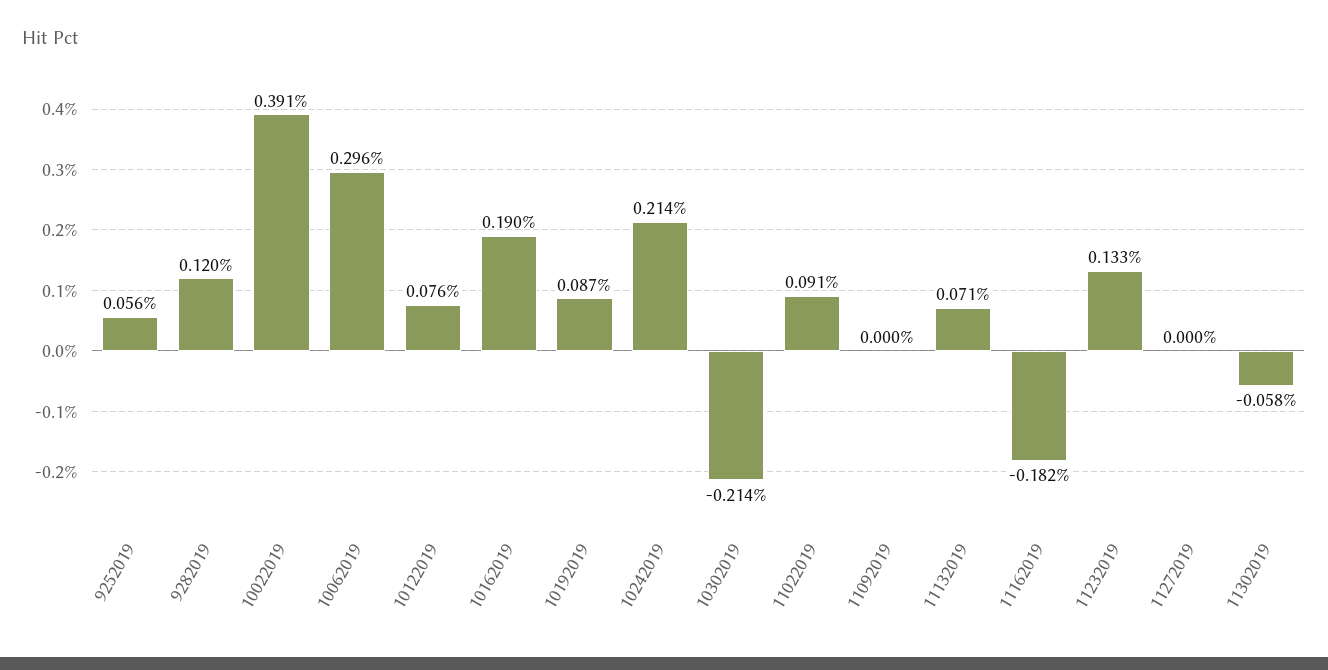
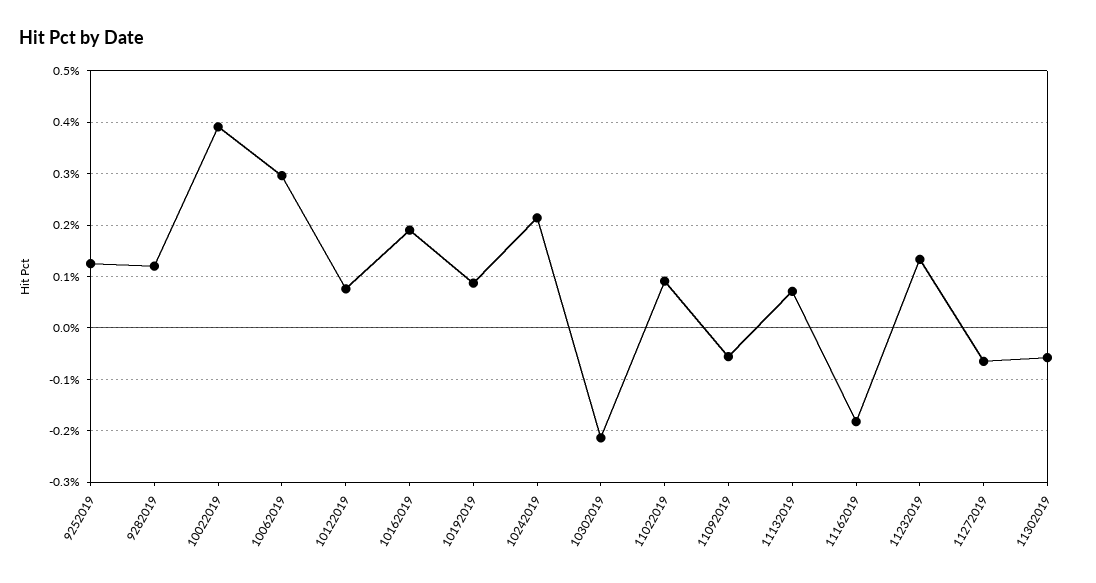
  {
-   "9252019": 0.056,
+   "9252019": 0.12,
    "9282019": 0.12,
    "10022019": 0.391,
    "10062019": 0.296,
    "10122019": 0.076,
    "10162019": 0.19,
    "10192019": 0.087,
    "10242019": 0.214,
    "10302019": -0.214,
    "11022019": 0.091,
-   "11092019": 0,
+   "11092019": -0.06,
    "11132019": 0.071,
    "11162019": -0.182,
    "11232019": 0.133,
-   "11272019": 0,
+   "11272019": -0.06,
    "11302019": -0.058
  }

